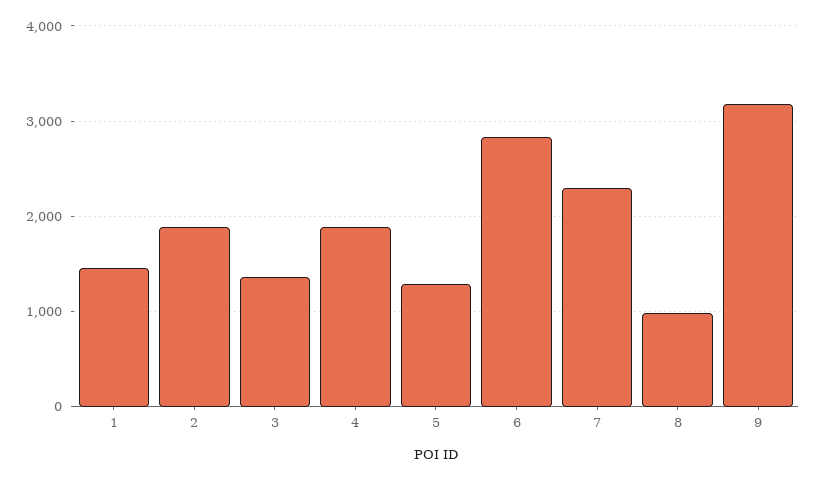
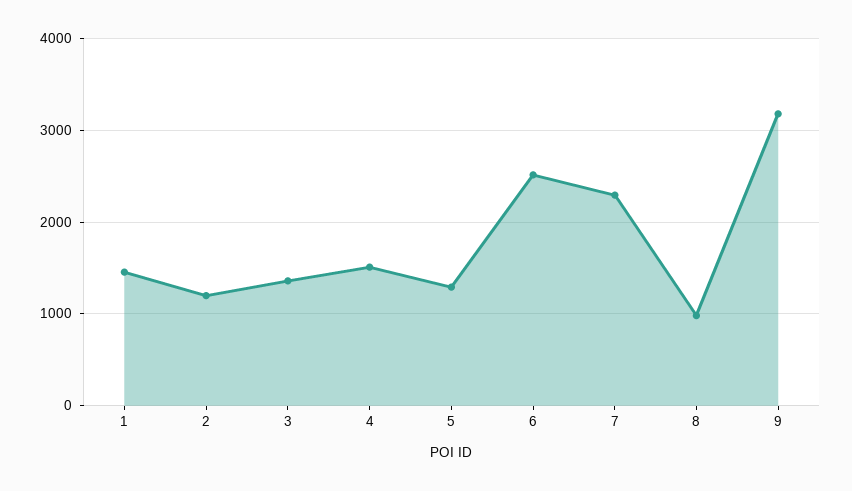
  {
    "1": 1500,
-   "2": 1900,
+   "2": 1200,
    "3": 1400,
-   "4": 1900,
+   "4": 1500,
    "5": 1300,
-   "6": 2800,
+   "6": 2500,
    "7": 2300,
    "8": 1000,
    "9": 3200
  }

